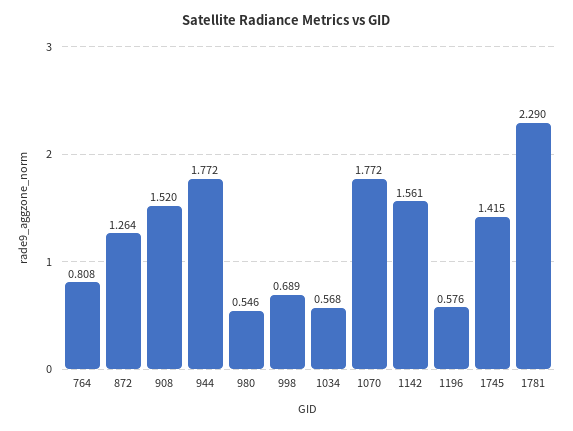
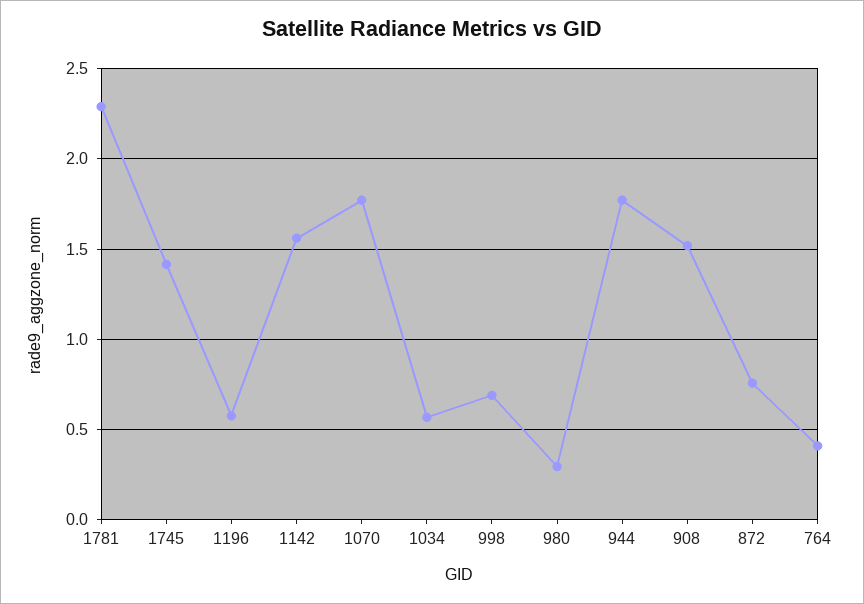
  {
-   "764": 0.808,
+   "764": 0.4,
-   "872": 1.264,
+   "872": 0.75,
    "908": 1.52,
    "944": 1.772,
-   "980": 0.546,
+   "980": 0.3,
    "998": 0.689,
    "1034": 0.568,
    "1070": 1.772,
    "1142": 1.561,
    "1196": 0.576,
    "1745": 1.415,
    "1781": 2.29
  }

